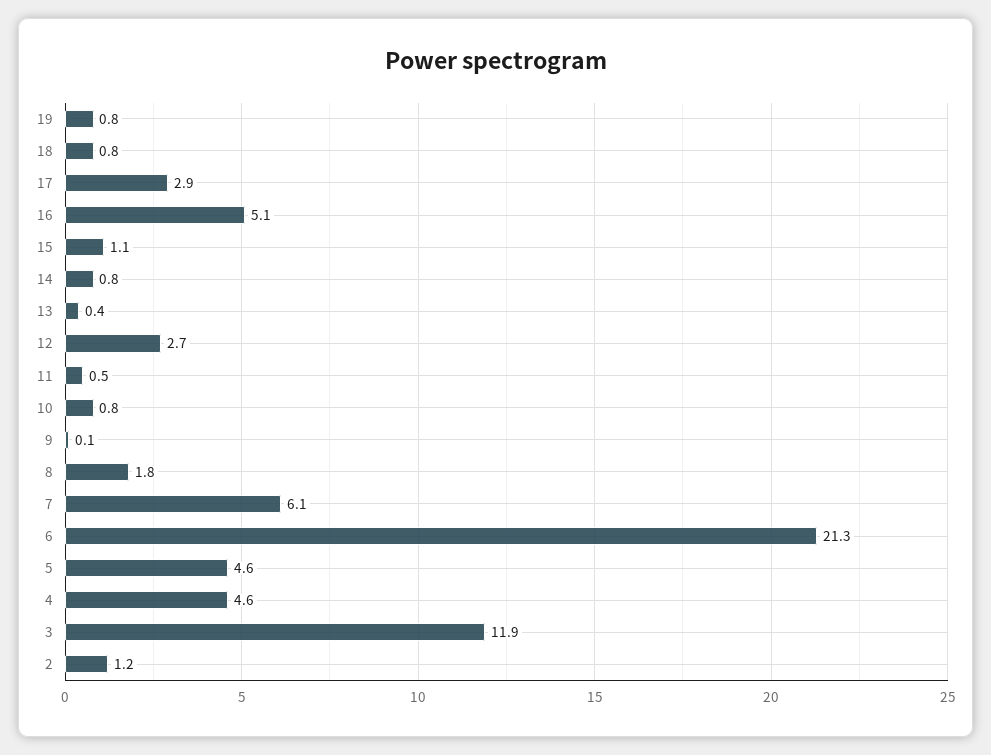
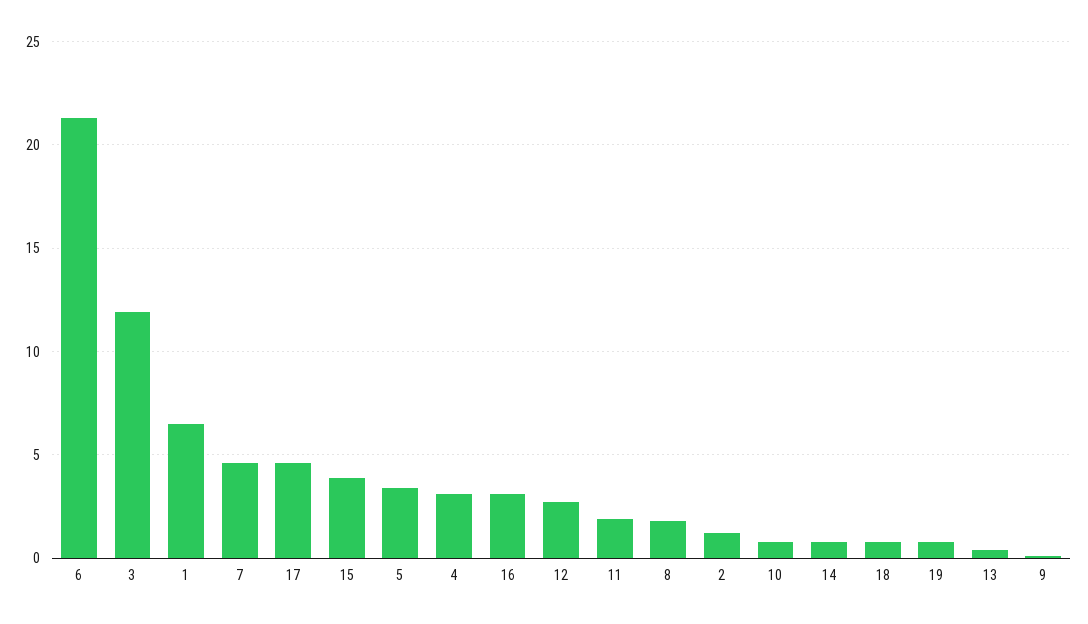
  {
    "19": 0.8,
    "18": 0.8,
-   "17": 2.9,
+   "17": 4.5,
-   "16": 5.1,
+   "16": 3,
-   "15": 1.1,
+   "15": 4,
    "14": 0.8,
    "13": 0.4,
    "12": 2.7,
-   "11": 0.5,
+   "11": 2,
    "10": 0.8,
    "9": 0.1,
    "8": 1.8,
-   "7": 6.1,
+   "7": 4.5,
    "6": 21.3,
-   "5": 4.6,
+   "5": 3.5,
-   "4": 4.6,
+   "4": 3,
    "3": 11.9,
-   "2": 1.2
+   "2": 1.2,
+   "1": 6.5
  }

